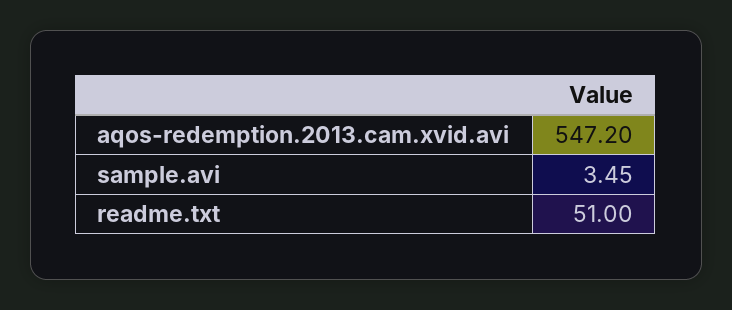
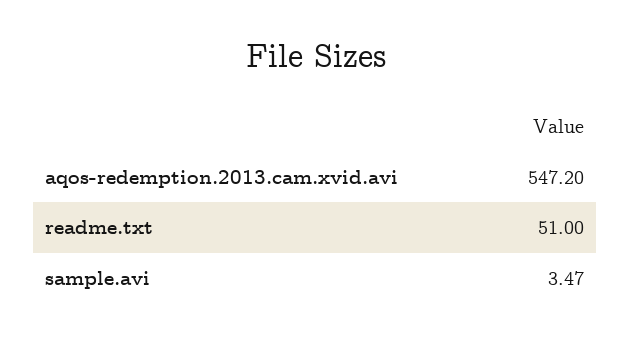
  {
    "aqos-redemption.2013.cam.xvid.avi": 547.2,
-   "sample.avi": 3.45,
+   "sample.avi": 3.47,
    "readme.txt": 51
  }

